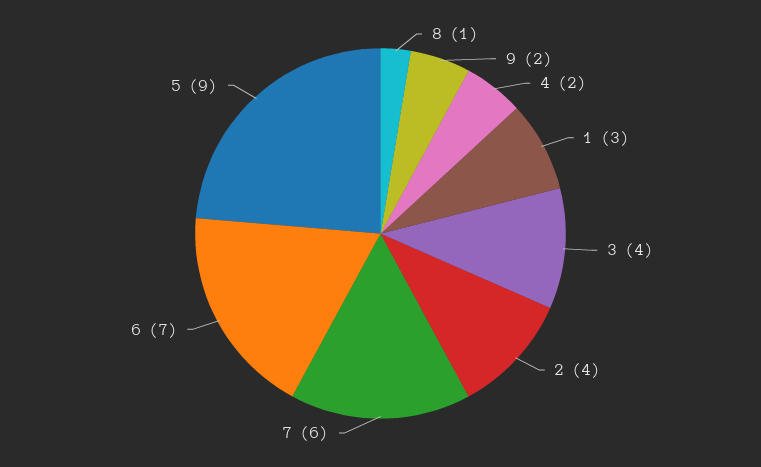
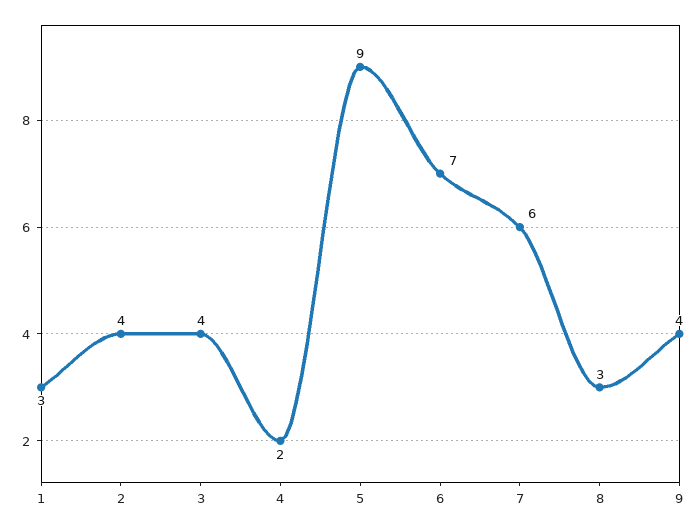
  {
-   "8": 1,
+   "8": 3,
-   "9": 2,
+   "9": 4,
    "4": 2,
    "1": 3,
    "3": 4,
    "2": 4,
    "7": 6,
    "6": 7,
    "5": 9
  }

